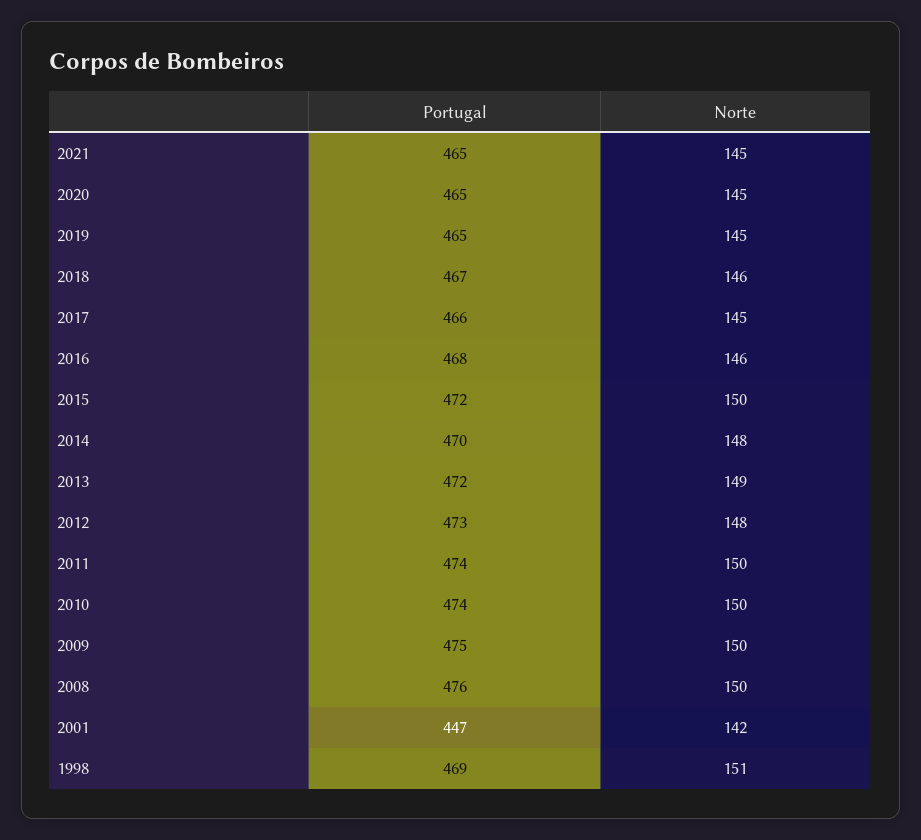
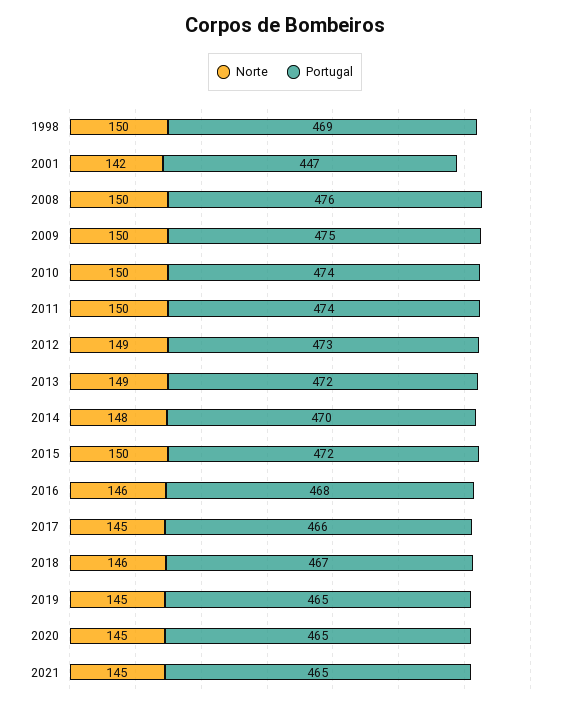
  {
    "Portugal": {
      "2021": 465,
      "2020": 465,
      "2019": 465,
      "2018": 467,
      "2017": 466,
      "2016": 468,
      "2015": 472,
      "2014": 470,
      "2013": 472,
      "2012": 473,
      "2011": 474,
      "2010": 474,
      "2009": 475,
      "2008": 476,
      "2001": 447,
      "1998": 469
    },
    "Norte": {
      "2021": 145,
      "2020": 145,
      "2019": 145,
      "2018": 146,
      "2017": 145,
      "2016": 146,
      "2015": 150,
      "2014": 148,
      "2013": 149,
-     "2012": 148,
+     "2012": 149,
      "2011": 150,
      "2010": 150,
      "2009": 150,
      "2008": 150,
      "2001": 142,
-     "1998": 151
+     "1998": 150
    }
  }

